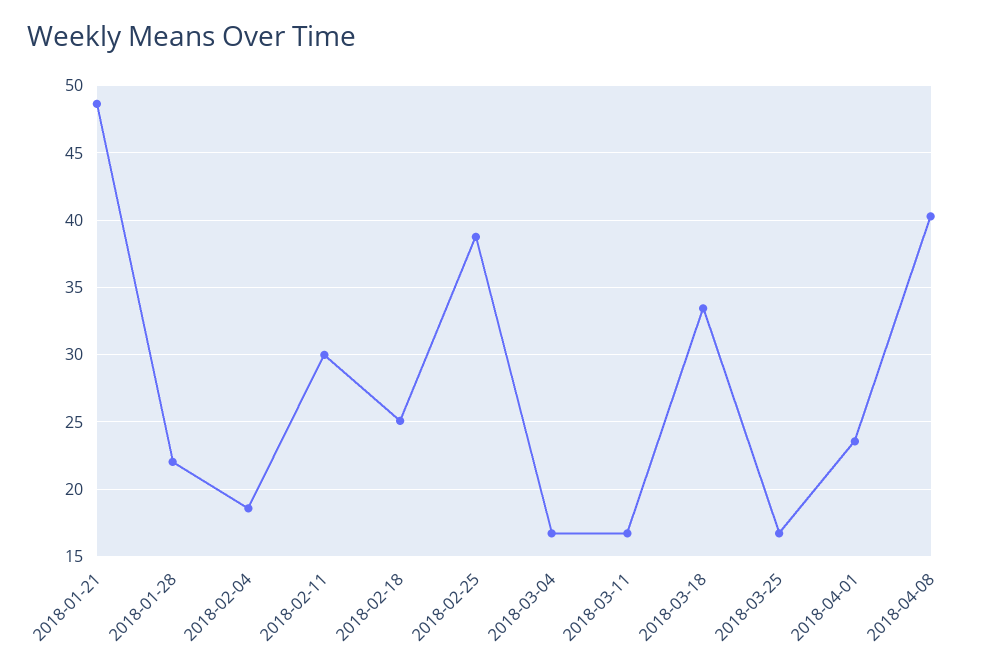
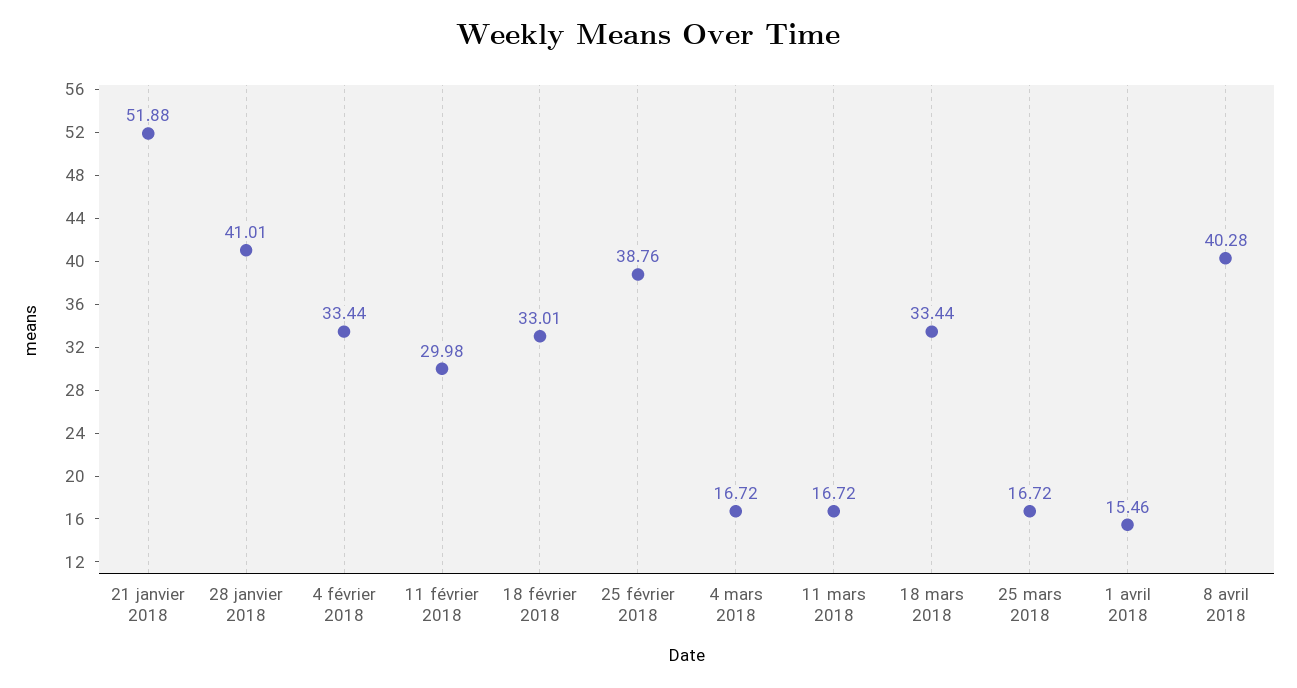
  {
-   "2018-01-21": 48.5,
+   "2018-01-21": 51.88,
-   "2018-01-28": 22,
+   "2018-01-28": 41.01,
-   "2018-02-04": 18.5,
+   "2018-02-04": 33.44,
    "2018-02-11": 29.98,
-   "2018-02-18": 25,
+   "2018-02-18": 33.01,
    "2018-02-25": 38.76,
    "2018-03-04": 16.72,
    "2018-03-11": 16.72,
    "2018-03-18": 33.44,
    "2018-03-25": 16.72,
-   "2018-04-01": 23.5,
+   "2018-04-01": 15.46,
    "2018-04-08": 40.28
  }

